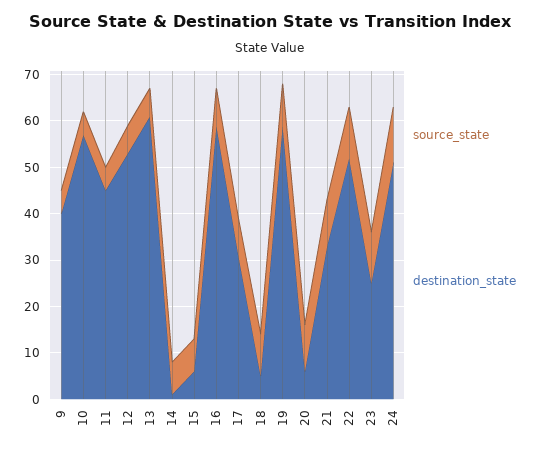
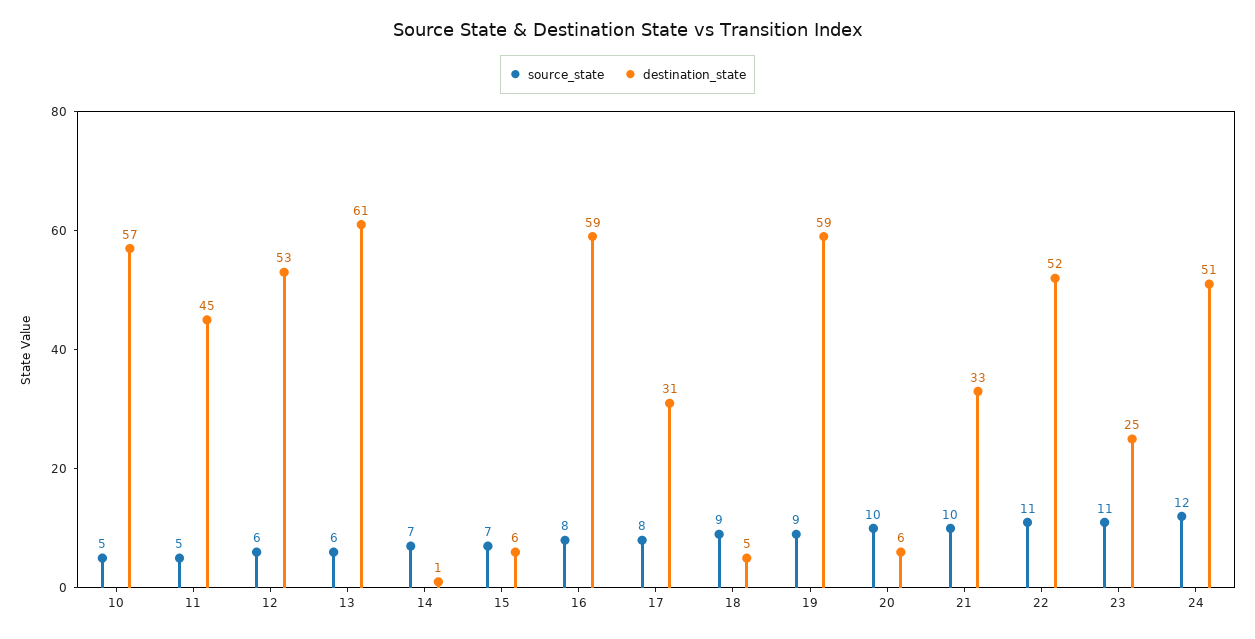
  {
    "source_state": {
-     "9": 5,
      "10": 5,
      "11": 5,
      "12": 6,
      "13": 6,
      "14": 7,
      "15": 7,
      "16": 8,
      "17": 8,
      "18": 9,
      "19": 9,
      "20": 10,
      "21": 10,
      "22": 11,
      "23": 11,
      "24": 12
    },
    "destination_state": {
-     "9": 40,
      "10": 57,
      "11": 45,
      "12": 53,
      "13": 61,
      "14": 1,
      "15": 6,
      "16": 59,
      "17": 31,
      "18": 5,
      "19": 59,
      "20": 6,
      "21": 33,
      "22": 52,
      "23": 25,
      "24": 51
    }
  }

